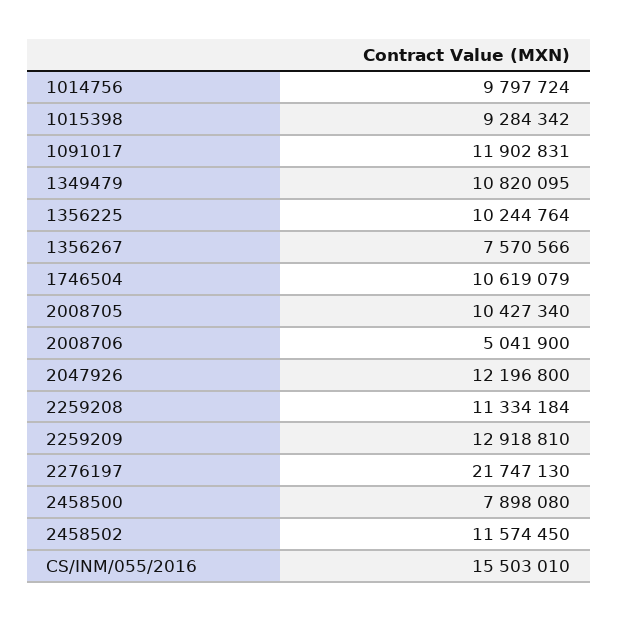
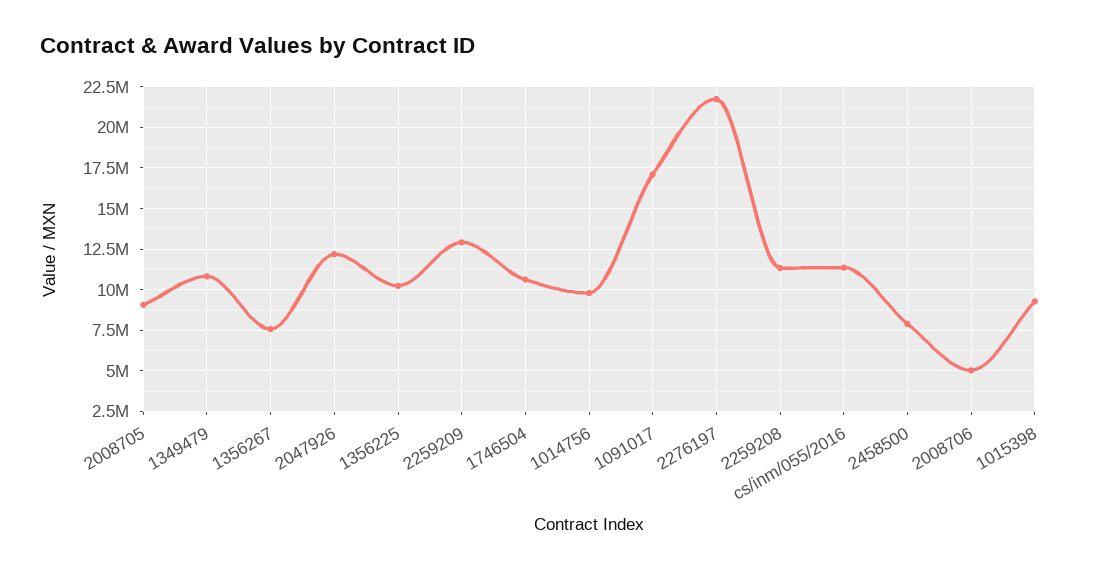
  {
    "1014756": 9797724,
    "1015398": 9284342,
-   "1091017": 11902831,
+   "1091017": 17000000,
    "1349479": 10820095,
    "1356225": 10244764,
    "1356267": 7570566,
    "1746504": 10619079,
-   "2008705": 10427340,
+   "2008705": 9000000,
    "2008706": 5041900,
    "2047926": 12196800,
    "2259208": 11334184,
    "2259209": 12918810,
    "2276197": 21747130,
    "2458500": 7898080,
-   "2458502": 11574450,
-   "CS/INM/055/2016": 15503010
+   "CS/INM/055/2016": 11500000
  }

